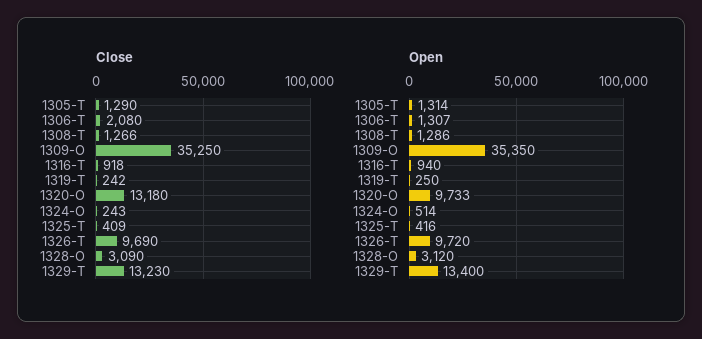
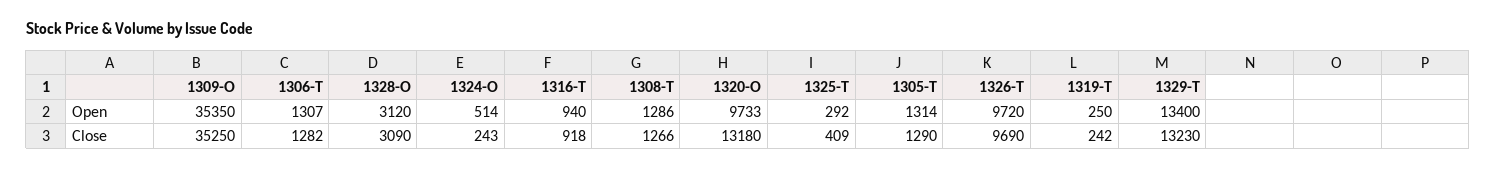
  {
    "Close": {
      "1305-T": 1290,
-     "1306-T": 2080,
+     "1306-T": 1282,
      "1308-T": 1266,
      "1309-O": 35250,
      "1316-T": 918,
      "1319-T": 242,
      "1320-O": 13180,
      "1324-O": 243,
      "1325-T": 409,
      "1326-T": 9690,
      "1328-O": 3090,
      "1329-T": 13230
    },
    "Open": {
      "1305-T": 1314,
      "1306-T": 1307,
      "1308-T": 1286,
      "1309-O": 35350,
      "1316-T": 940,
      "1319-T": 250,
      "1320-O": 9733,
      "1324-O": 514,
-     "1325-T": 416,
+     "1325-T": 292,
      "1326-T": 9720,
      "1328-O": 3120,
      "1329-T": 13400
    }
  }

